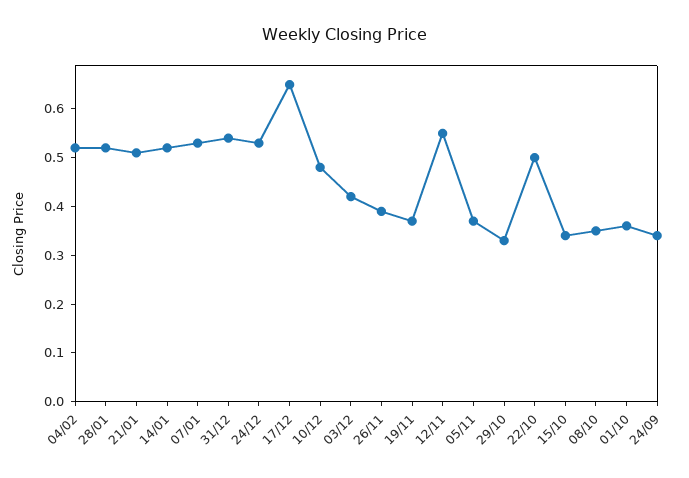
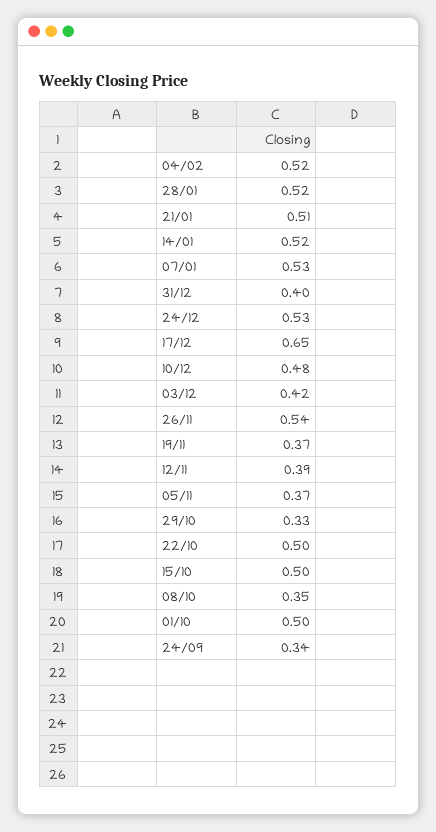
  {
    "04/02": 0.52,
    "28/01": 0.52,
    "21/01": 0.51,
    "14/01": 0.52,
    "07/01": 0.53,
-   "31/12": 0.55,
+   "31/12": 0.4,
    "24/12": 0.53,
    "17/12": 0.65,
    "10/12": 0.48,
    "03/12": 0.42,
-   "26/11": 0.4,
+   "26/11": 0.54,
    "19/11": 0.37,
-   "12/11": 0.55,
+   "12/11": 0.39,
    "05/11": 0.37,
    "29/10": 0.33,
    "22/10": 0.5,
-   "15/10": 0.35,
+   "15/10": 0.5,
    "08/10": 0.35,
-   "01/10": 0.35,
+   "01/10": 0.5,
    "24/09": 0.34
  }

